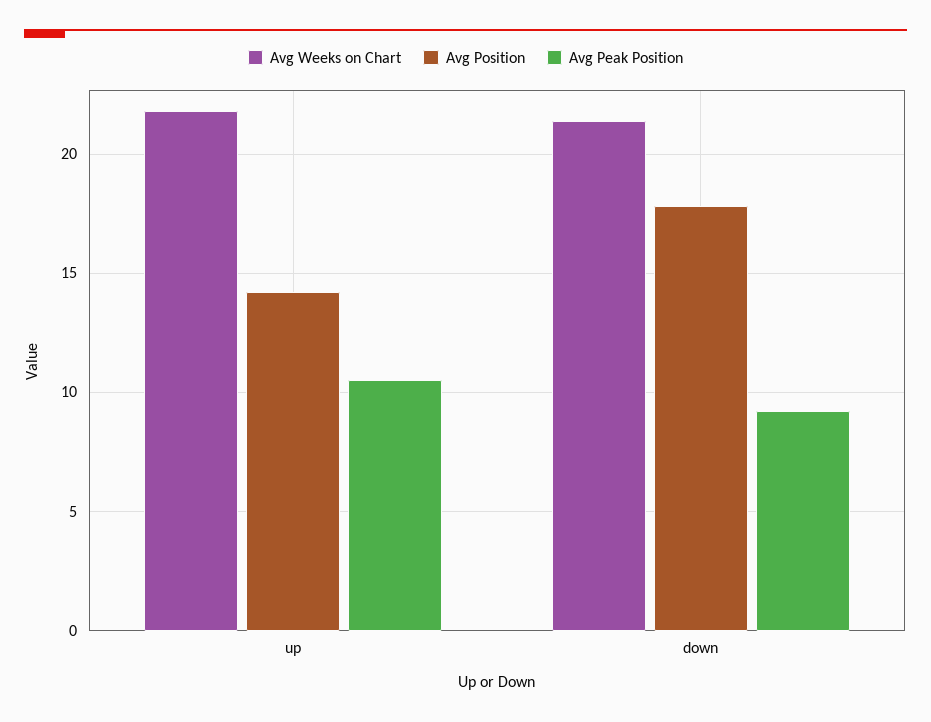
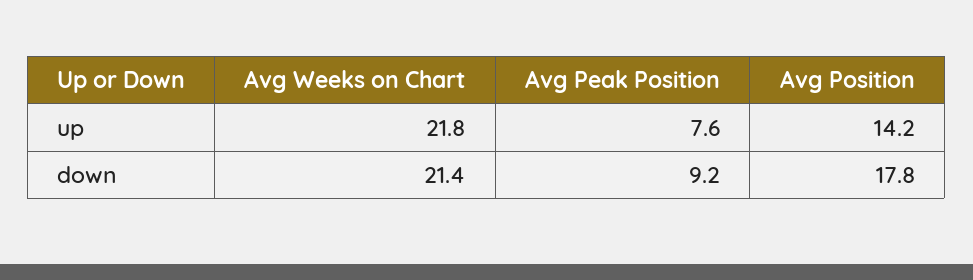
  {
    "Avg Weeks on Chart": {
      "up": 21.8,
      "down": 21.4
    },
    "Avg Position": {
      "up": 14.2,
      "down": 17.8
    },
    "Avg Peak Position": {
-     "up": 10.5,
+     "up": 7.6,
      "down": 9.2
    }
  }

